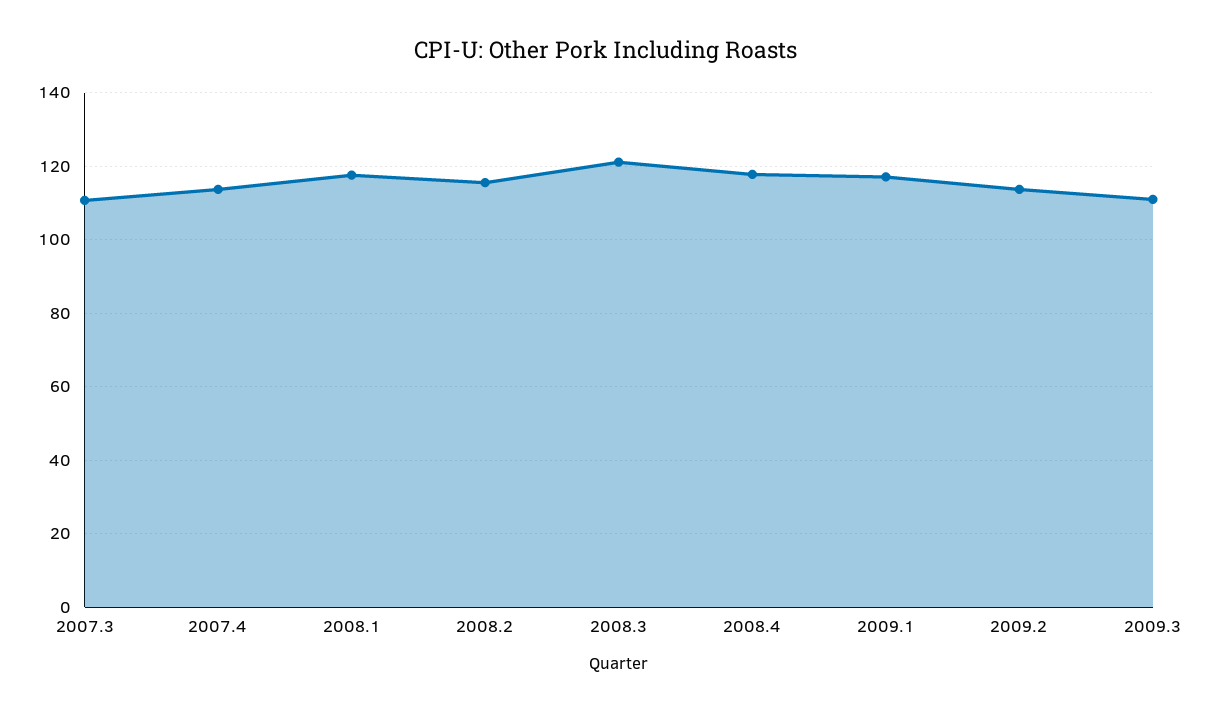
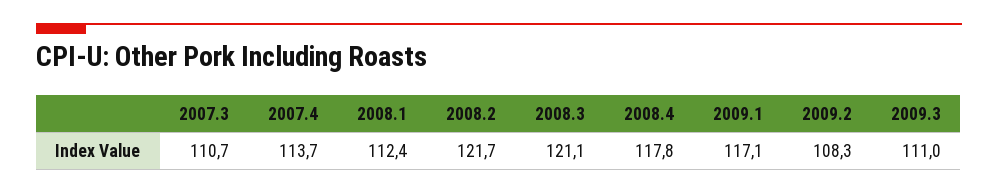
  {
    "2007.3": 110.7,
    "2007.4": 113.7,
-   "2008.1": 118,
+   "2008.1": 112.4,
-   "2008.2": 116,
+   "2008.2": 121.7,
    "2008.3": 121.1,
    "2008.4": 117.8,
    "2009.1": 117.1,
-   "2009.2": 114,
+   "2009.2": 108.3,
    "2009.3": 111
  }

